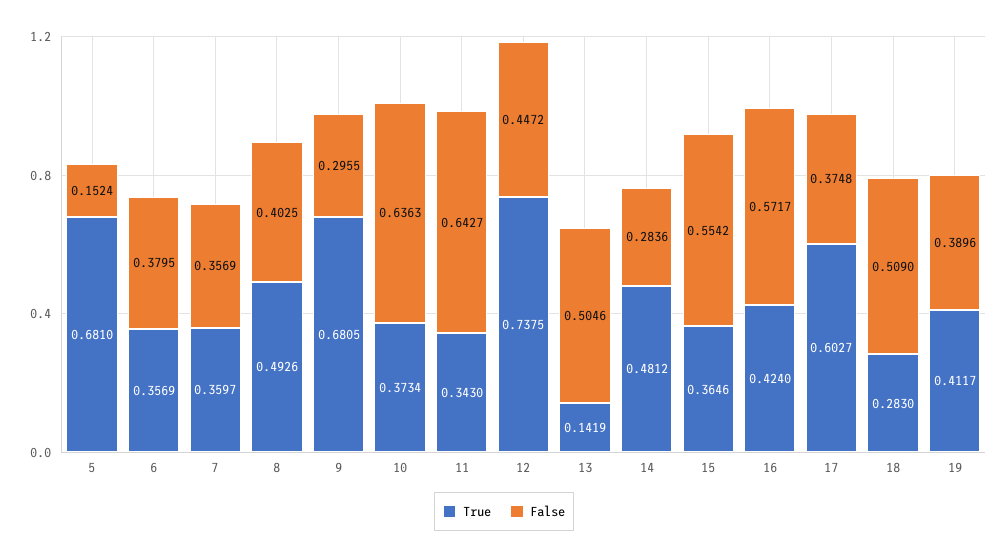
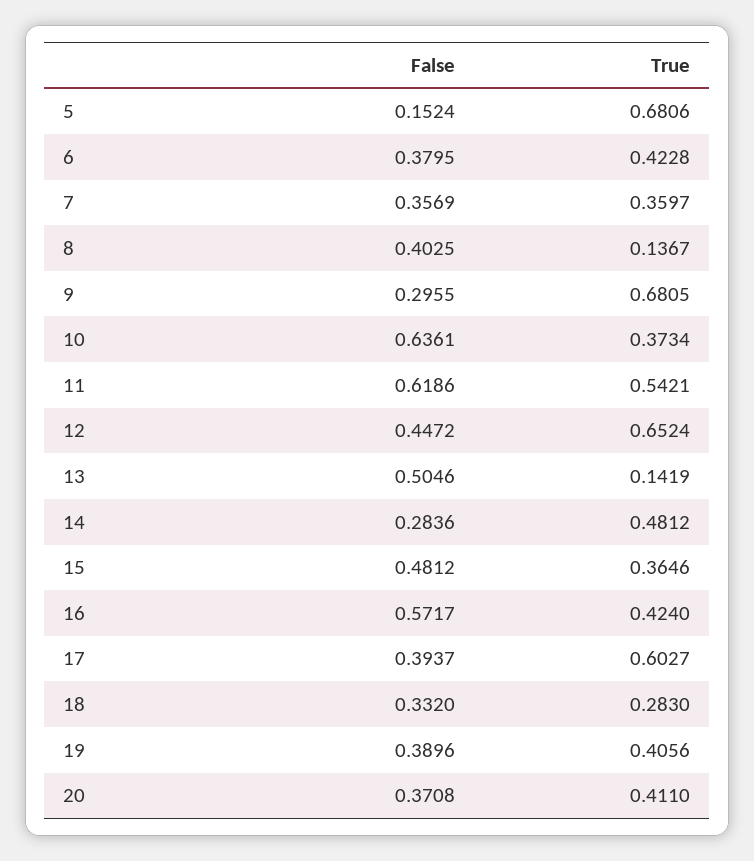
  {
    "True": {
-     "5": 0.681,
+     "5": 0.6806,
-     "6": 0.3569,
+     "6": 0.4228,
      "7": 0.3597,
-     "8": 0.4926,
+     "8": 0.1367,
      "9": 0.6805,
      "10": 0.3734,
-     "11": 0.343,
+     "11": 0.5421,
-     "12": 0.7375,
+     "12": 0.6524,
      "13": 0.1419,
      "14": 0.4812,
      "15": 0.3646,
      "16": 0.424,
      "17": 0.6027,
      "18": 0.283,
-     "19": 0.4117
+     "19": 0.4056,
+     "20": 0.411
    },
    "False": {
      "5": 0.1524,
      "6": 0.3795,
      "7": 0.3569,
      "8": 0.4025,
      "9": 0.2955,
-     "10": 0.6363,
+     "10": 0.6361,
-     "11": 0.6427,
+     "11": 0.6186,
      "12": 0.4472,
      "13": 0.5046,
      "14": 0.2836,
-     "15": 0.5542,
+     "15": 0.4812,
      "16": 0.5717,
-     "17": 0.3748,
+     "17": 0.3937,
-     "18": 0.509,
+     "18": 0.332,
-     "19": 0.3896
+     "19": 0.3896,
+     "20": 0.3708
    }
  }

